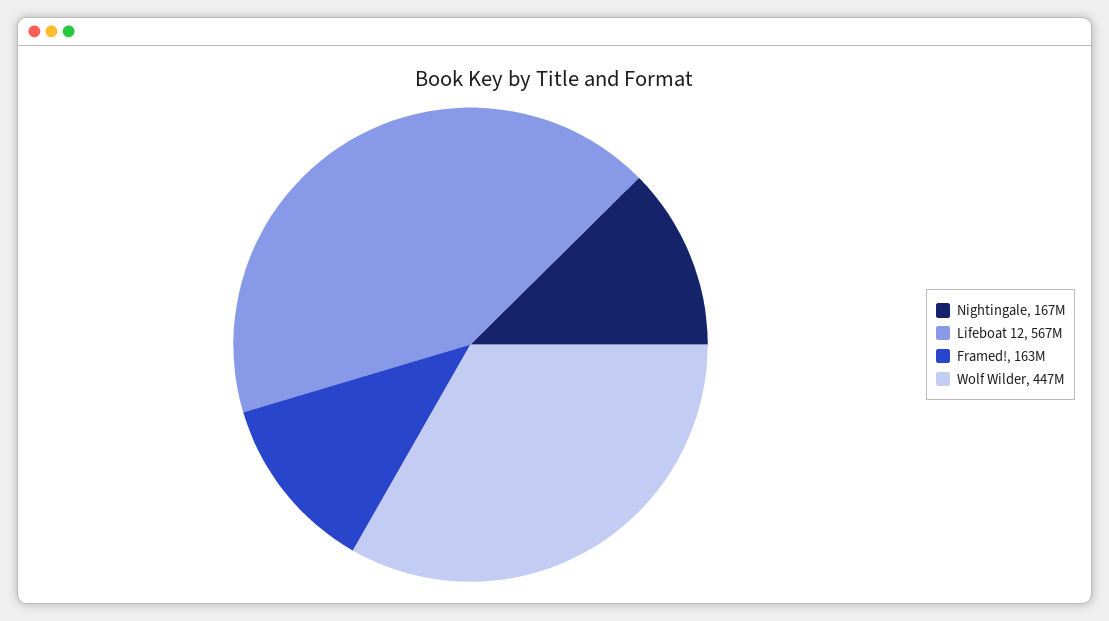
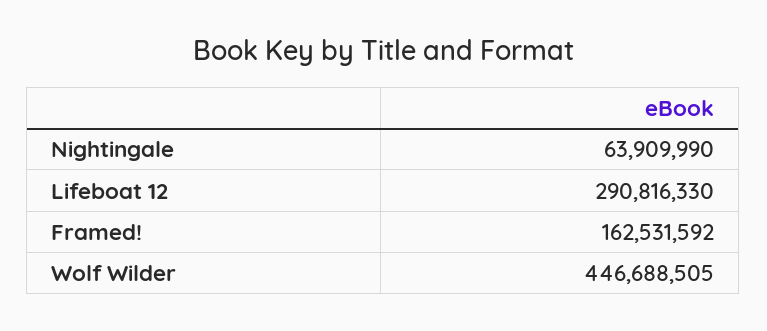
  {
-   "Nightingale": 167000000,
+   "Nightingale": 63909990,
-   "Lifeboat 12": 567000000,
+   "Lifeboat 12": 290816330,
    "Framed!": 162531592,
    "Wolf Wilder": 446688505
  }

